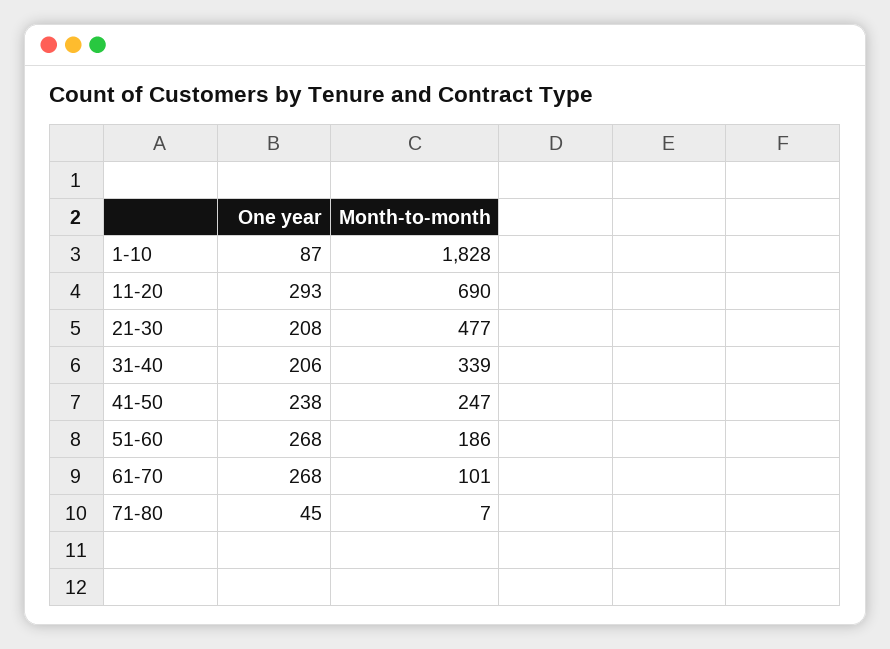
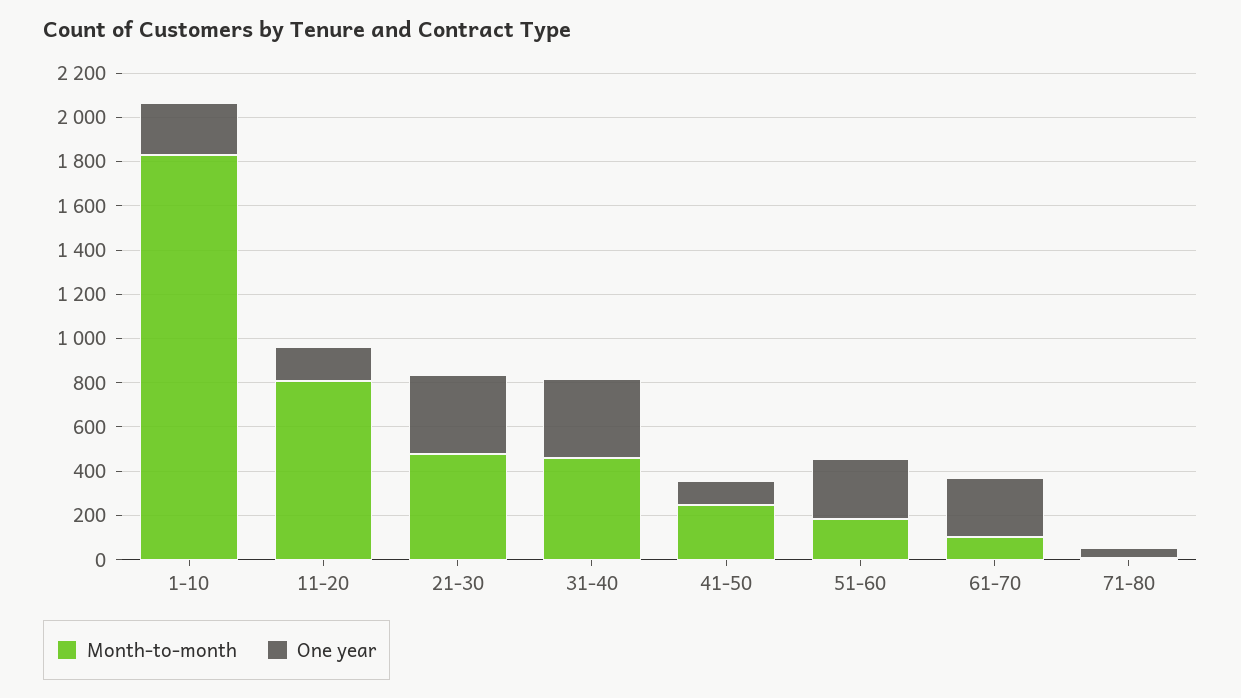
  {
    "One year": {
-     "1-10": 87,
+     "1-10": 250,
-     "11-20": 293,
+     "11-20": 150,
-     "21-30": 208,
+     "21-30": 350,
-     "31-40": 206,
+     "31-40": 350,
-     "41-50": 238,
+     "41-50": 100,
      "51-60": 268,
      "61-70": 268,
      "71-80": 45
    },
    "Month-to-month": {
      "1-10": 1828,
-     "11-20": 690,
+     "11-20": 800,
      "21-30": 477,
-     "31-40": 339,
+     "31-40": 450,
      "41-50": 247,
      "51-60": 186,
      "61-70": 101,
      "71-80": 7
    }
  }

